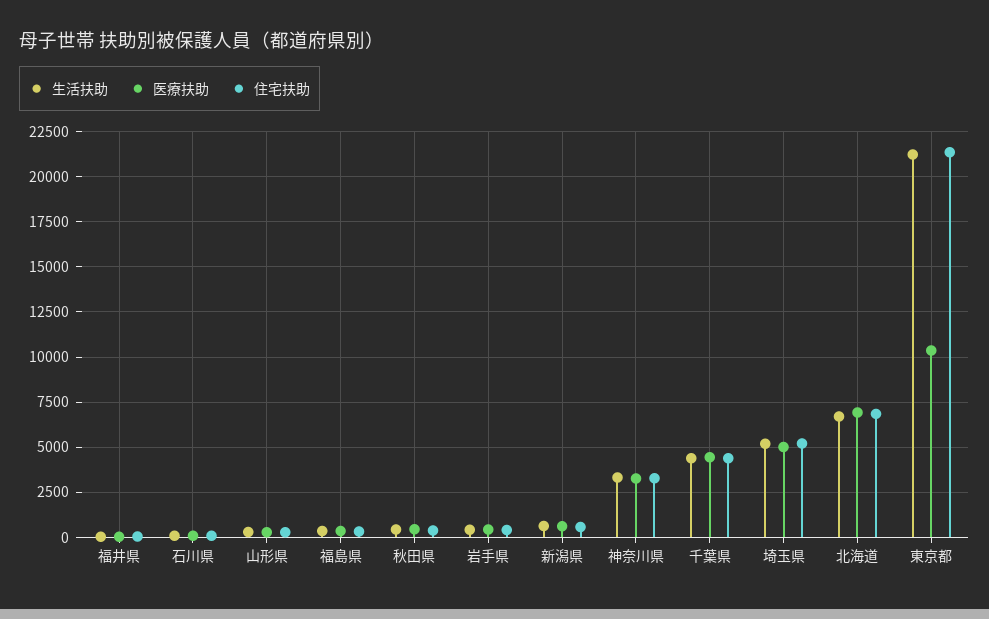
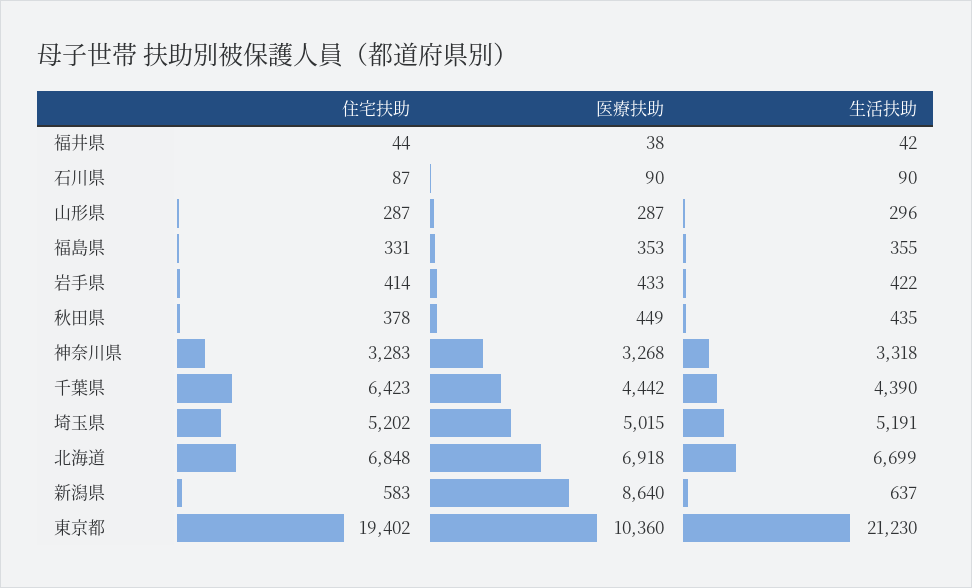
  {
    "生活扶助": {
      "福井県": 42,
      "石川県": 90,
      "山形県": 296,
      "福島県": 355,
      "秋田県": 435,
      "岩手県": 422,
      "新潟県": 637,
      "神奈川県": 3318,
      "千葉県": 4390,
      "埼玉県": 5191,
      "北海道": 6699,
      "東京都": 21230
    },
    "医療扶助": {
      "福井県": 38,
      "石川県": 90,
      "山形県": 287,
      "福島県": 353,
      "秋田県": 449,
      "岩手県": 433,
-     "新潟県": 500,
+     "新潟県": 8640,
      "神奈川県": 3268,
      "千葉県": 4442,
      "埼玉県": 5015,
      "北海道": 6918,
      "東京都": 10360
    },
    "住宅扶助": {
      "福井県": 44,
      "石川県": 87,
      "山形県": 287,
      "福島県": 331,
      "秋田県": 378,
      "岩手県": 414,
      "新潟県": 583,
      "神奈川県": 3283,
-     "千葉県": 4500,
+     "千葉県": 6423,
      "埼玉県": 5202,
      "北海道": 6848,
-     "東京都": 21500
+     "東京都": 19402
    }
  }

